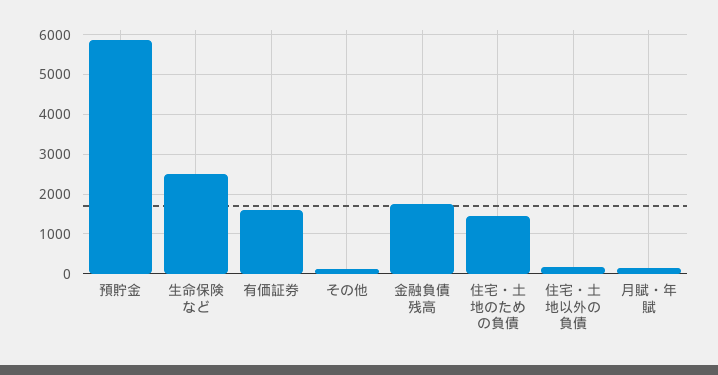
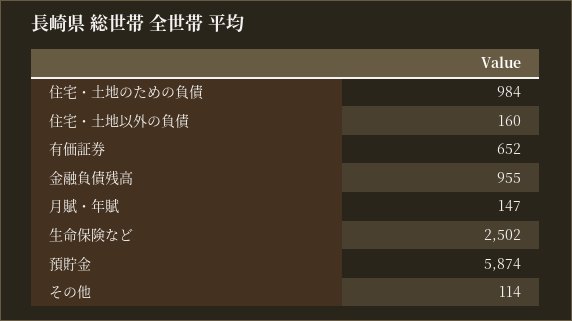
  {
    "預貯金": 5874,
    "生命保険など": 2502,
-   "有価証券": 1600,
+   "有価証券": 652,
    "その他": 114,
-   "金融負債残高": 1800,
+   "金融負債残高": 955,
-   "住宅・土地のための負債": 1400,
+   "住宅・土地のための負債": 984,
    "住宅・土地以外の負債": 160,
    "月賦・年賦": 147
  }

